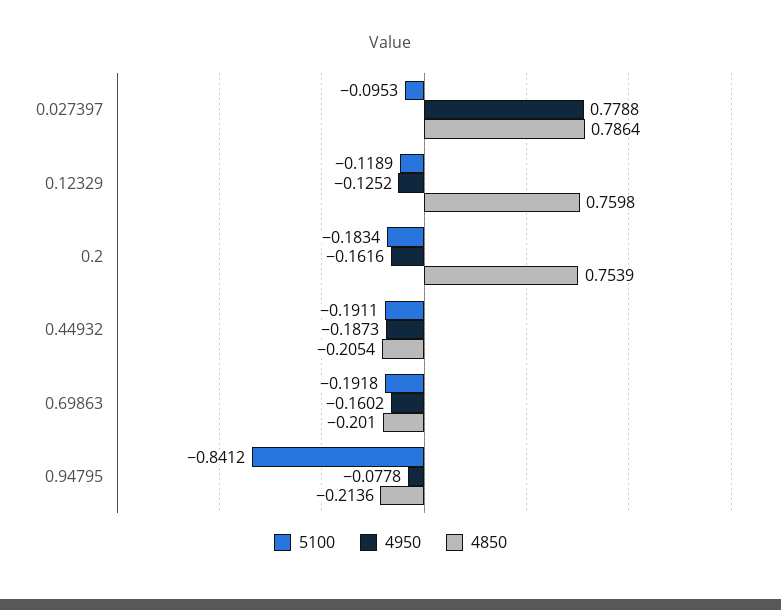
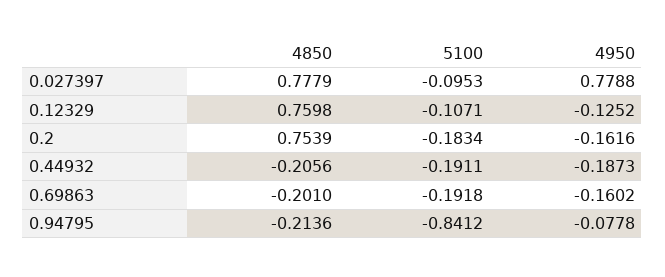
  {
    "5100": {
      "0.027397": -0.0953,
-     "0.12329": -0.1189,
+     "0.12329": -0.1071,
      "0.2": -0.1834,
      "0.44932": -0.1911,
      "0.69863": -0.1918,
      "0.94795": -0.8412
    },
    "4950": {
      "0.027397": 0.7788,
      "0.12329": -0.1252,
      "0.2": -0.1616,
      "0.44932": -0.1873,
      "0.69863": -0.1602,
      "0.94795": -0.0778
    },
    "4850": {
-     "0.027397": 0.7864,
+     "0.027397": 0.7779,
      "0.12329": 0.7598,
      "0.2": 0.7539,
-     "0.44932": -0.2054,
+     "0.44932": -0.2056,
      "0.69863": -0.201,
      "0.94795": -0.2136
    }
  }

